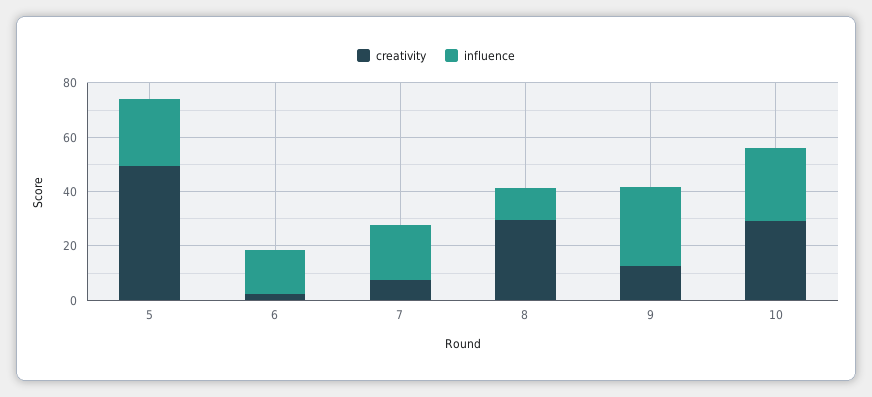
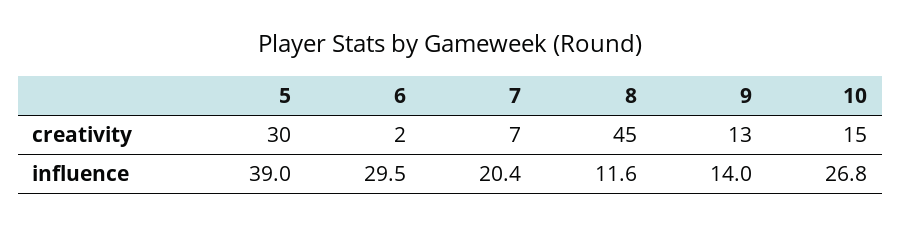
  {
    "creativity": {
-     "5": 50,
+     "5": 30,
      "6": 2,
      "7": 7,
-     "8": 30,
+     "8": 45,
      "9": 13,
-     "10": 30
+     "10": 15
    },
    "influence": {
-     "5": 25,
+     "5": 39,
-     "6": 15,
+     "6": 29.5,
      "7": 20.4,
      "8": 11.6,
-     "9": 30,
+     "9": 14,
      "10": 26.8
    }
  }

